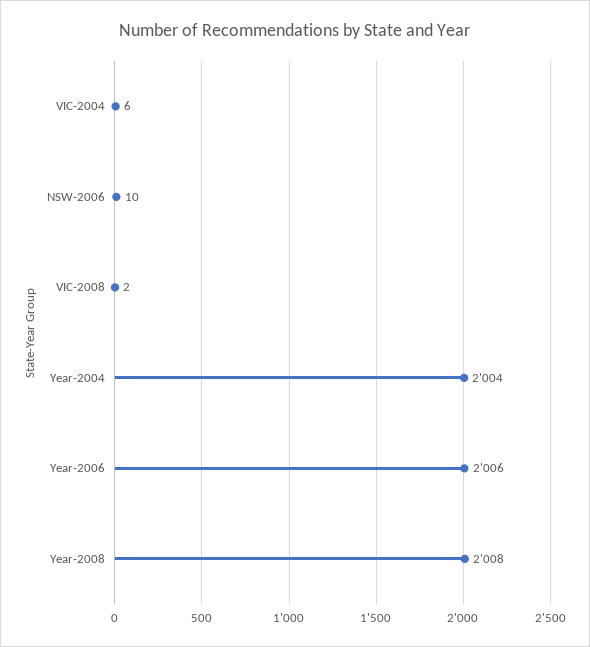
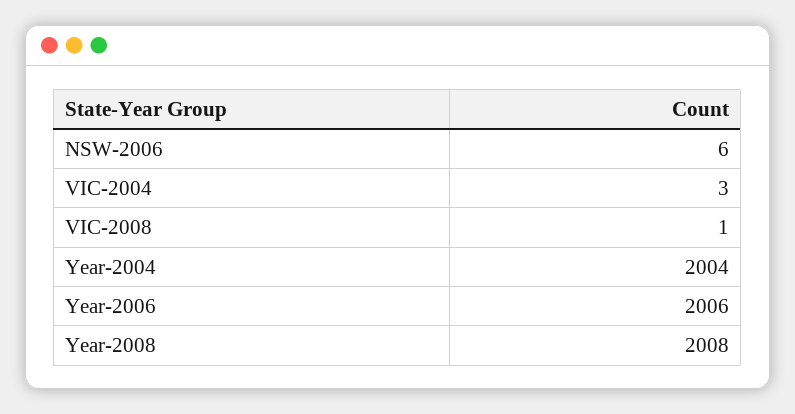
  {
-   "VIC-2004": 6,
+   "VIC-2004": 3,
-   "NSW-2006": 10,
+   "NSW-2006": 6,
-   "VIC-2008": 2,
+   "VIC-2008": 1,
    "Year-2004": 2004,
    "Year-2006": 2006,
    "Year-2008": 2008
  }

